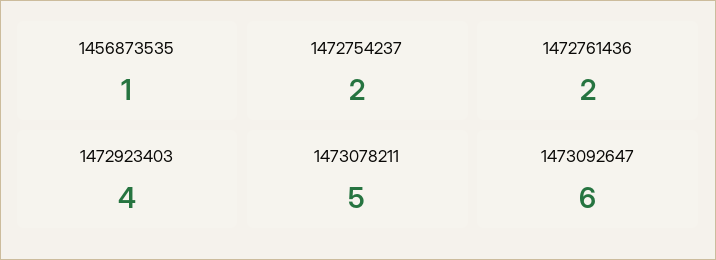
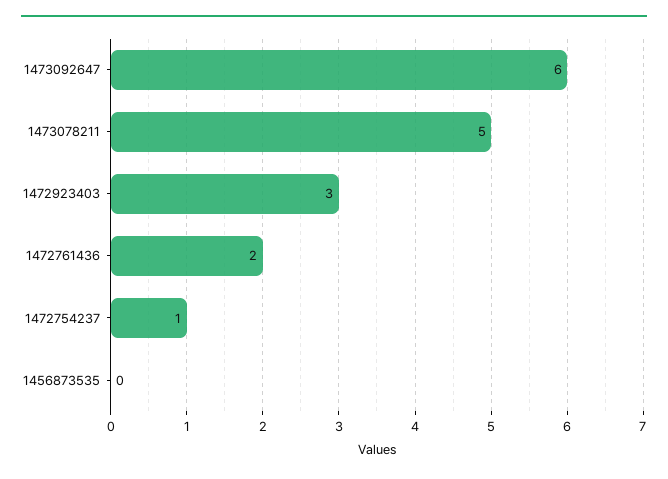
  {
-   "1456873535": 1,
+   "1456873535": 0,
-   "1472754237": 2,
+   "1472754237": 1,
    "1472761436": 2,
-   "1472923403": 4,
+   "1472923403": 3,
    "1473078211": 5,
    "1473092647": 6
  }

